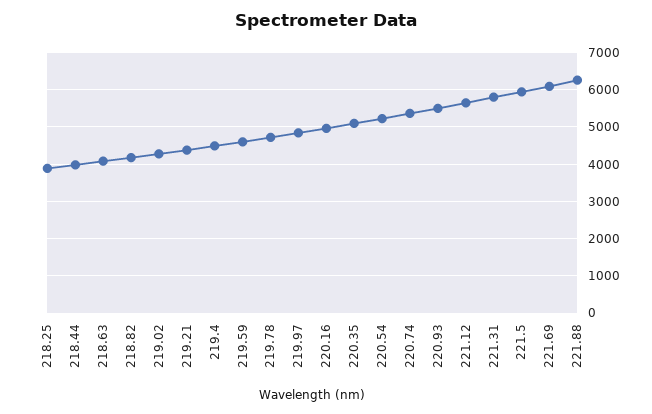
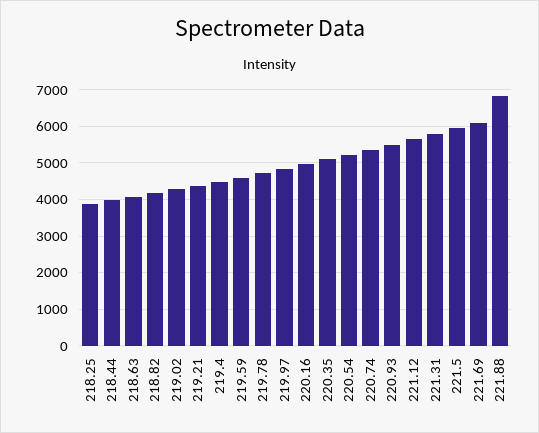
  {
    "218.25": 3800,
    "218.44": 4000,
    "218.63": 4000,
    "218.82": 4200,
    "219.02": 4200,
    "219.21": 4400,
    "219.4": 4400,
    "219.59": 4600,
    "219.78": 4800,
    "219.97": 4800,
    "220.16": 5000,
    "220.35": 5000,
    "220.54": 5200,
    "220.74": 5400,
    "220.93": 5400,
    "221.12": 5600,
    "221.31": 5800,
    "221.5": 6000,
    "221.69": 6000,
-   "221.88": 6200
+   "221.88": 6800
  }

